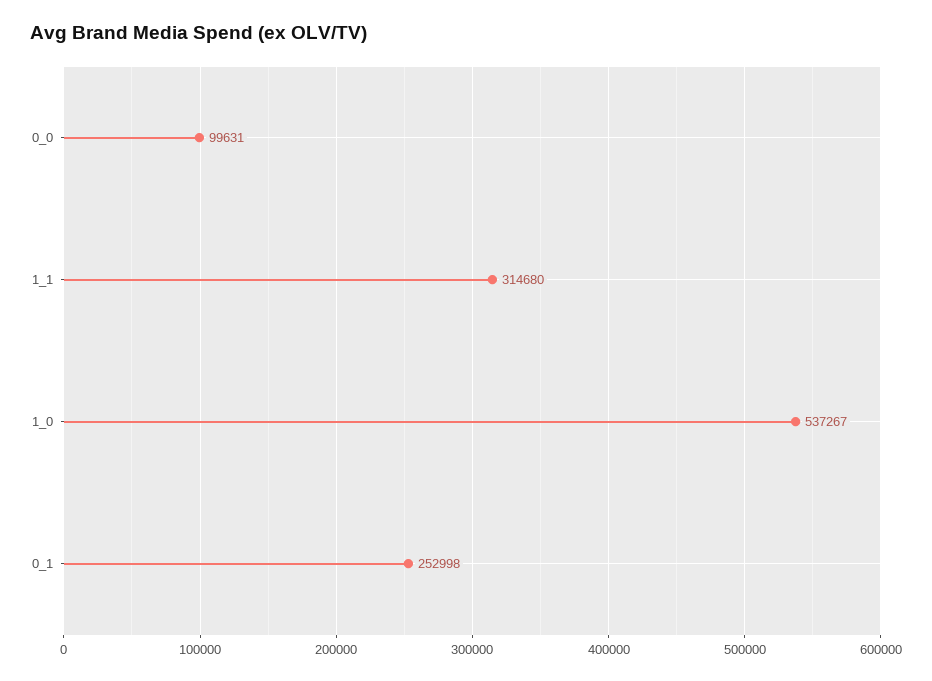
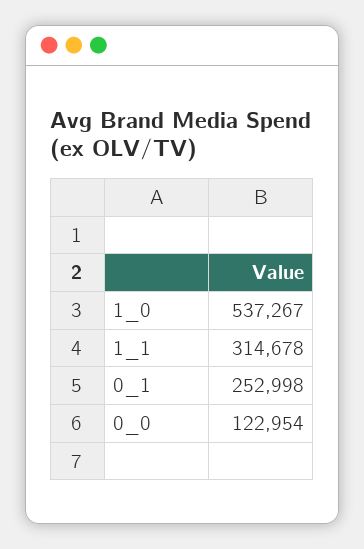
  {
-   "0_0": 99631,
+   "0_0": 122954,
-   "1_1": 314680,
+   "1_1": 314678,
    "1_0": 537267,
    "0_1": 252998
  }

